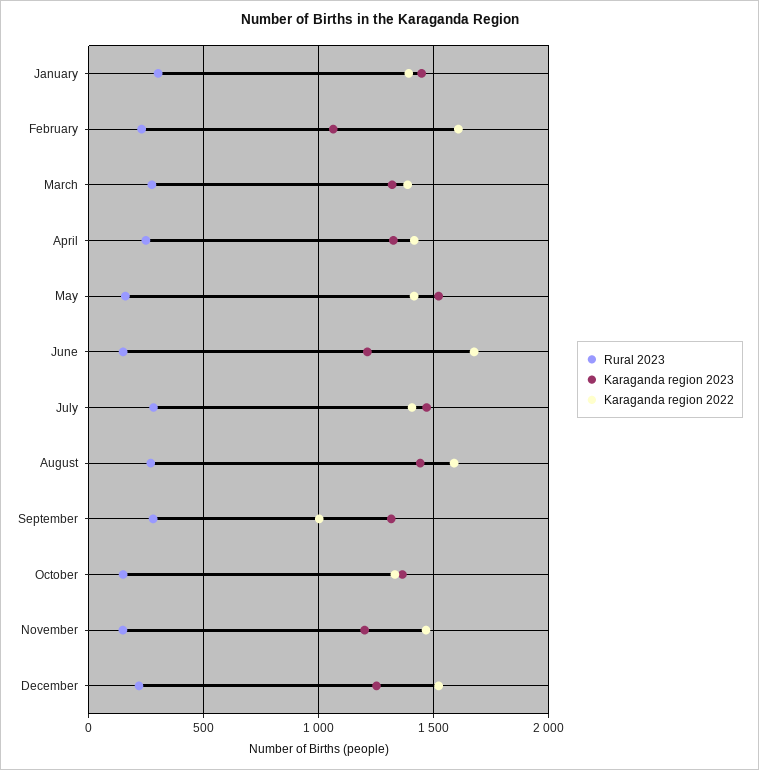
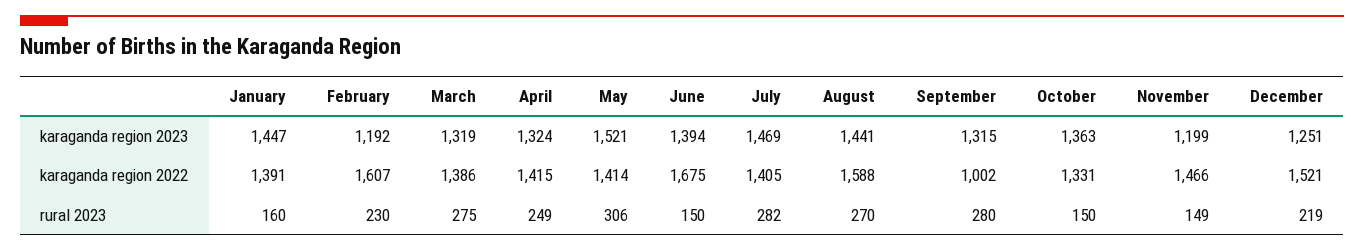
  {
    "Rural 2023": {
-     "January": 300,
+     "January": 160,
      "February": 230,
      "March": 275,
      "April": 249,
-     "May": 150,
+     "May": 306,
      "June": 150,
      "July": 282,
      "August": 270,
      "September": 280,
      "October": 150,
      "November": 149,
      "December": 219
    },
    "Karaganda region 2023": {
      "January": 1447,
-     "February": 1050,
+     "February": 1192,
      "March": 1319,
      "April": 1324,
      "May": 1521,
-     "June": 1200,
+     "June": 1394,
      "July": 1469,
      "August": 1441,
      "September": 1315,
      "October": 1363,
      "November": 1199,
      "December": 1251
    },
    "Karaganda region 2022": {
      "January": 1391,
      "February": 1607,
      "March": 1386,
      "April": 1415,
      "May": 1414,
      "June": 1675,
      "July": 1405,
      "August": 1588,
      "September": 1002,
      "October": 1331,
      "November": 1466,
      "December": 1521
    }
  }

